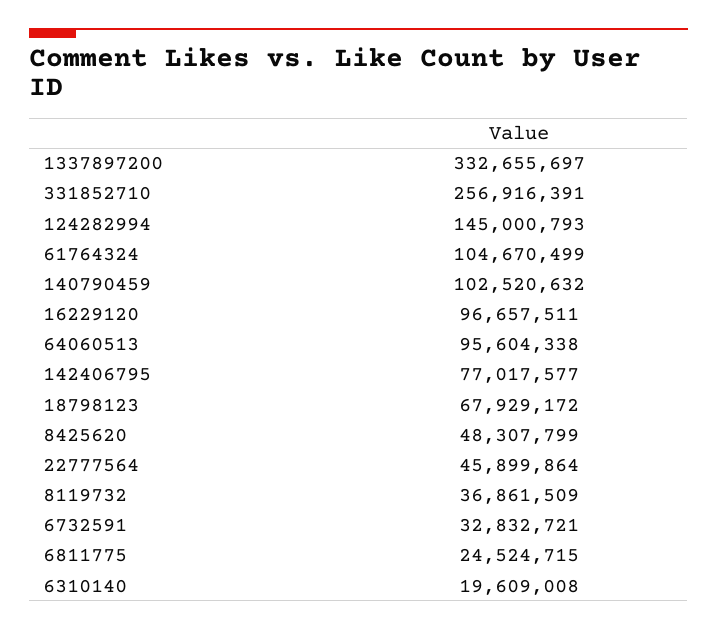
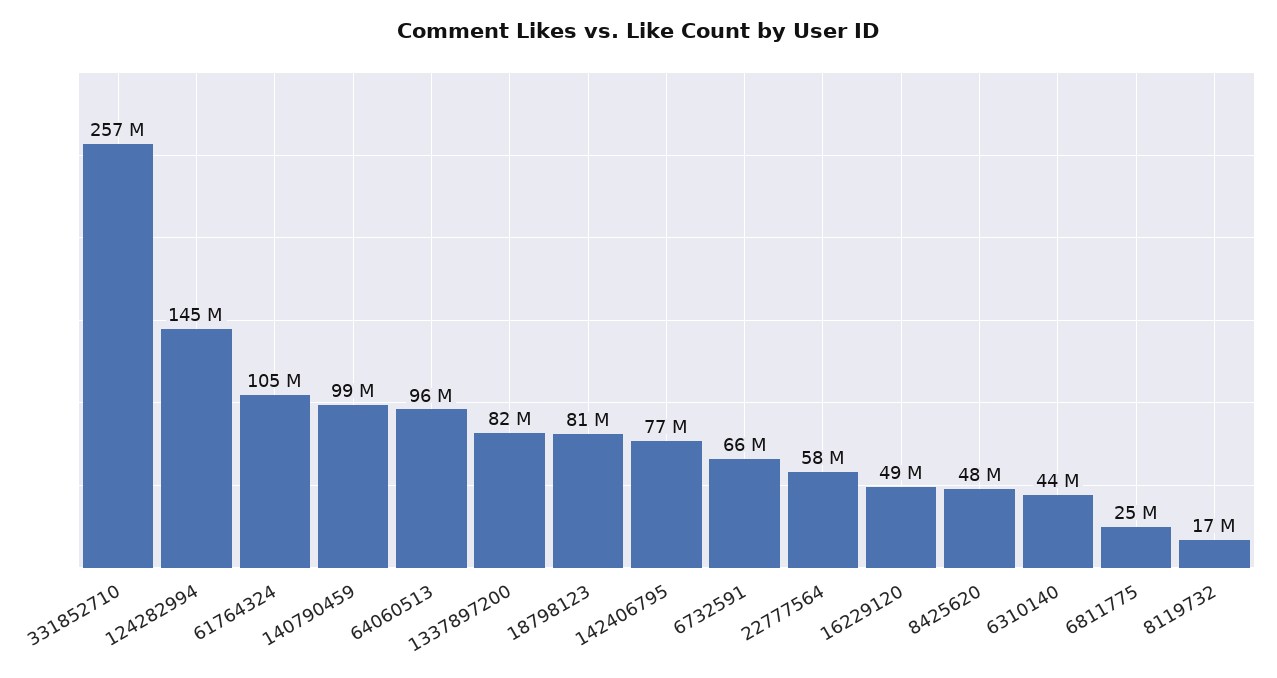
  {
-   "1337897200": 332655697,
+   "1337897200": 82000000,
    "331852710": 256916391,
    "124282994": 145000793,
    "61764324": 104670499,
-   "140790459": 102520632,
+   "140790459": 99000000,
-   "16229120": 96657511,
+   "16229120": 49000000,
    "64060513": 95604338,
    "142406795": 77017577,
-   "18798123": 67929172,
+   "18798123": 81000000,
    "8425620": 48307799,
-   "22777564": 45899864,
+   "22777564": 58000000,
-   "8119732": 36861509,
+   "8119732": 17000000,
-   "6732591": 32832721,
+   "6732591": 66000000,
    "6811775": 24524715,
-   "6310140": 19609008
+   "6310140": 44000000
  }

